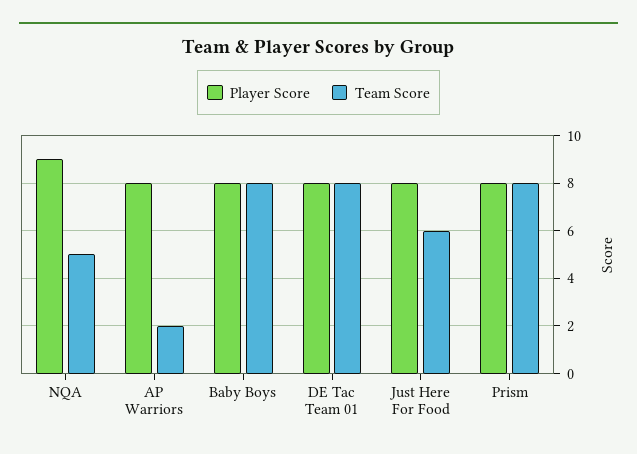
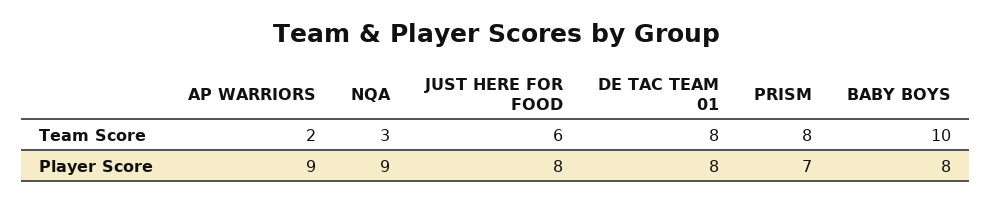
  {
    "Player Score": {
      "NQA": 9,
-     "AP Warriors": 8,
+     "AP Warriors": 9,
      "Baby Boys": 8,
      "DE Tac Team 01": 8,
      "Just Here For Food": 8,
-     "Prism": 8
+     "Prism": 7
    },
    "Team Score": {
-     "NQA": 5,
+     "NQA": 3,
      "AP Warriors": 2,
-     "Baby Boys": 8,
+     "Baby Boys": 10,
      "DE Tac Team 01": 8,
      "Just Here For Food": 6,
      "Prism": 8
    }
  }

